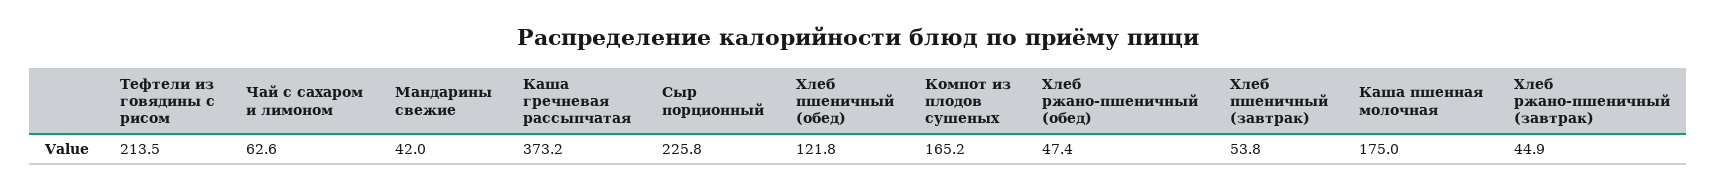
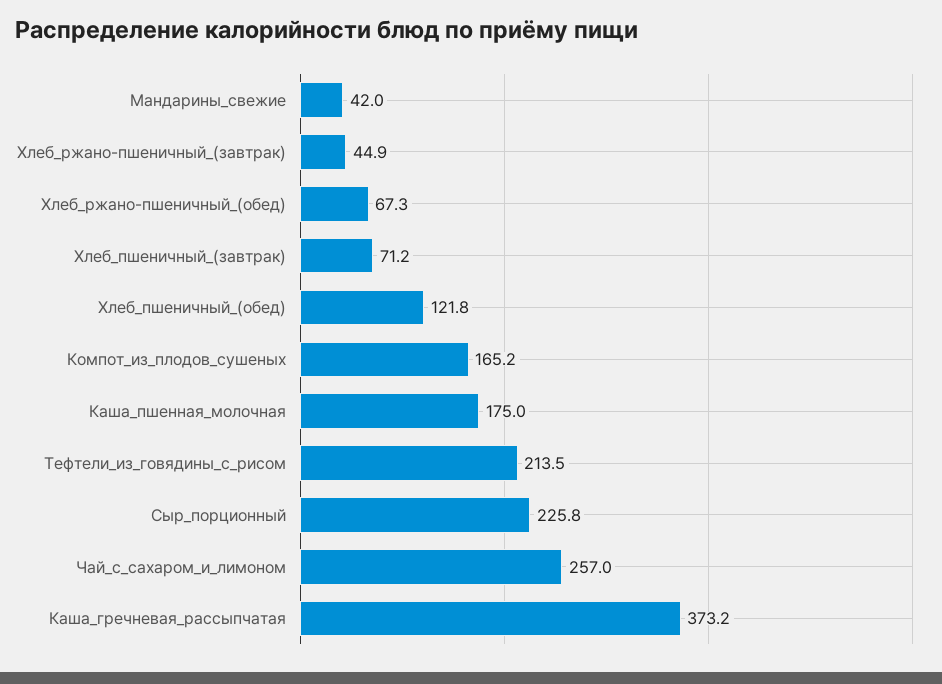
  {
    "Тефтели из говядины с рисом": 213.5,
-   "Чай с сахаром и лимоном": 62.6,
+   "Чай с сахаром и лимоном": 257,
    "Мандарины свежие": 42,
    "Каша гречневая рассыпчатая": 373.2,
    "Сыр порционный": 225.8,
    "Хлеб пшеничный (обед)": 121.8,
    "Компот из плодов сушеных": 165.2,
-   "Хлеб ржано-пшеничный (обед)": 47.4,
+   "Хлеб ржано-пшеничный (обед)": 67.3,
-   "Хлеб пшеничный (завтрак)": 53.8,
+   "Хлеб пшеничный (завтрак)": 71.2,
    "Каша пшенная молочная": 175,
    "Хлеб ржано-пшеничный (завтрак)": 44.9
  }

